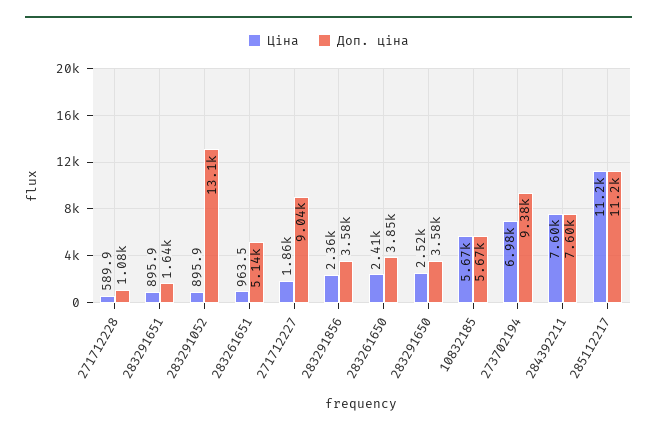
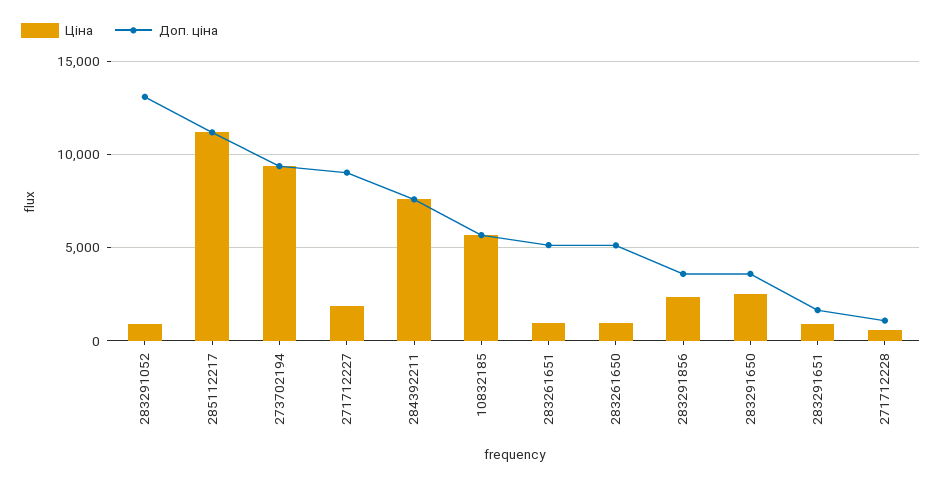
  {
    "Ціна": {
      "271712228": 589.9,
      "283291651": 895.9,
      "283291052": 895.9,
      "283261651": 963.5,
      "271712227": 1860,
      "283291856": 2360,
-     "283261650": 2410,
+     "283261650": 1000,
      "283291650": 2520,
      "10832185": 5670,
-     "273702194": 6980,
+     "273702194": 9500,
      "284392211": 7600,
      "285112217": 11200
    },
    "Доп. ціна": {
      "271712228": 1080,
      "283291651": 1640,
      "283291052": 13100,
      "283261651": 5140,
      "271712227": 9040,
      "283291856": 3580,
-     "283261650": 3850,
+     "283261650": 5000,
      "283291650": 3580,
      "10832185": 5670,
      "273702194": 9380,
      "284392211": 7600,
      "285112217": 11200
    }
  }

